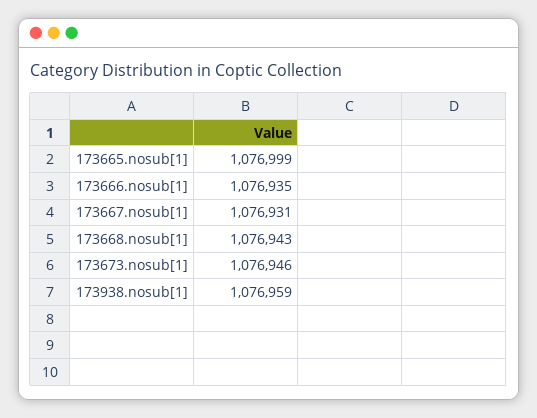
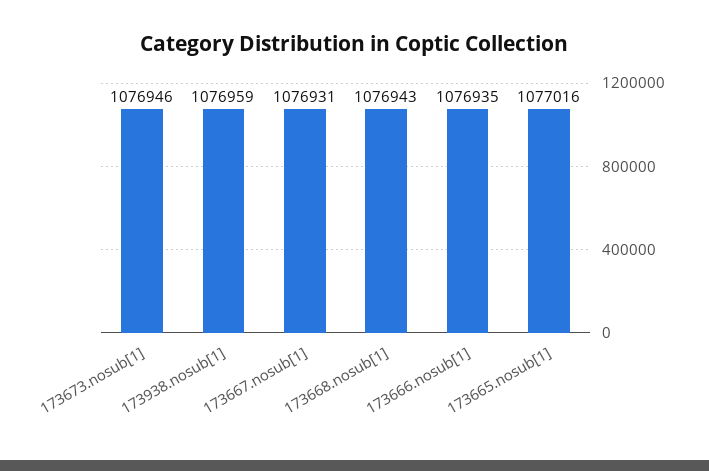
  {
-   "173665.nosub[1]": 1076999,
+   "173665.nosub[1]": 1077016,
    "173666.nosub[1]": 1076935,
    "173667.nosub[1]": 1076931,
    "173668.nosub[1]": 1076943,
    "173673.nosub[1]": 1076946,
    "173938.nosub[1]": 1076959
  }

